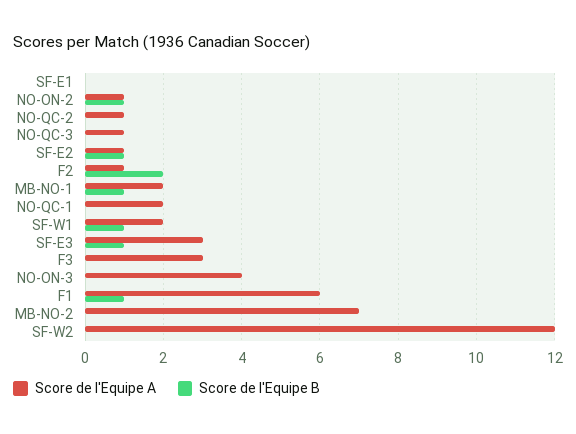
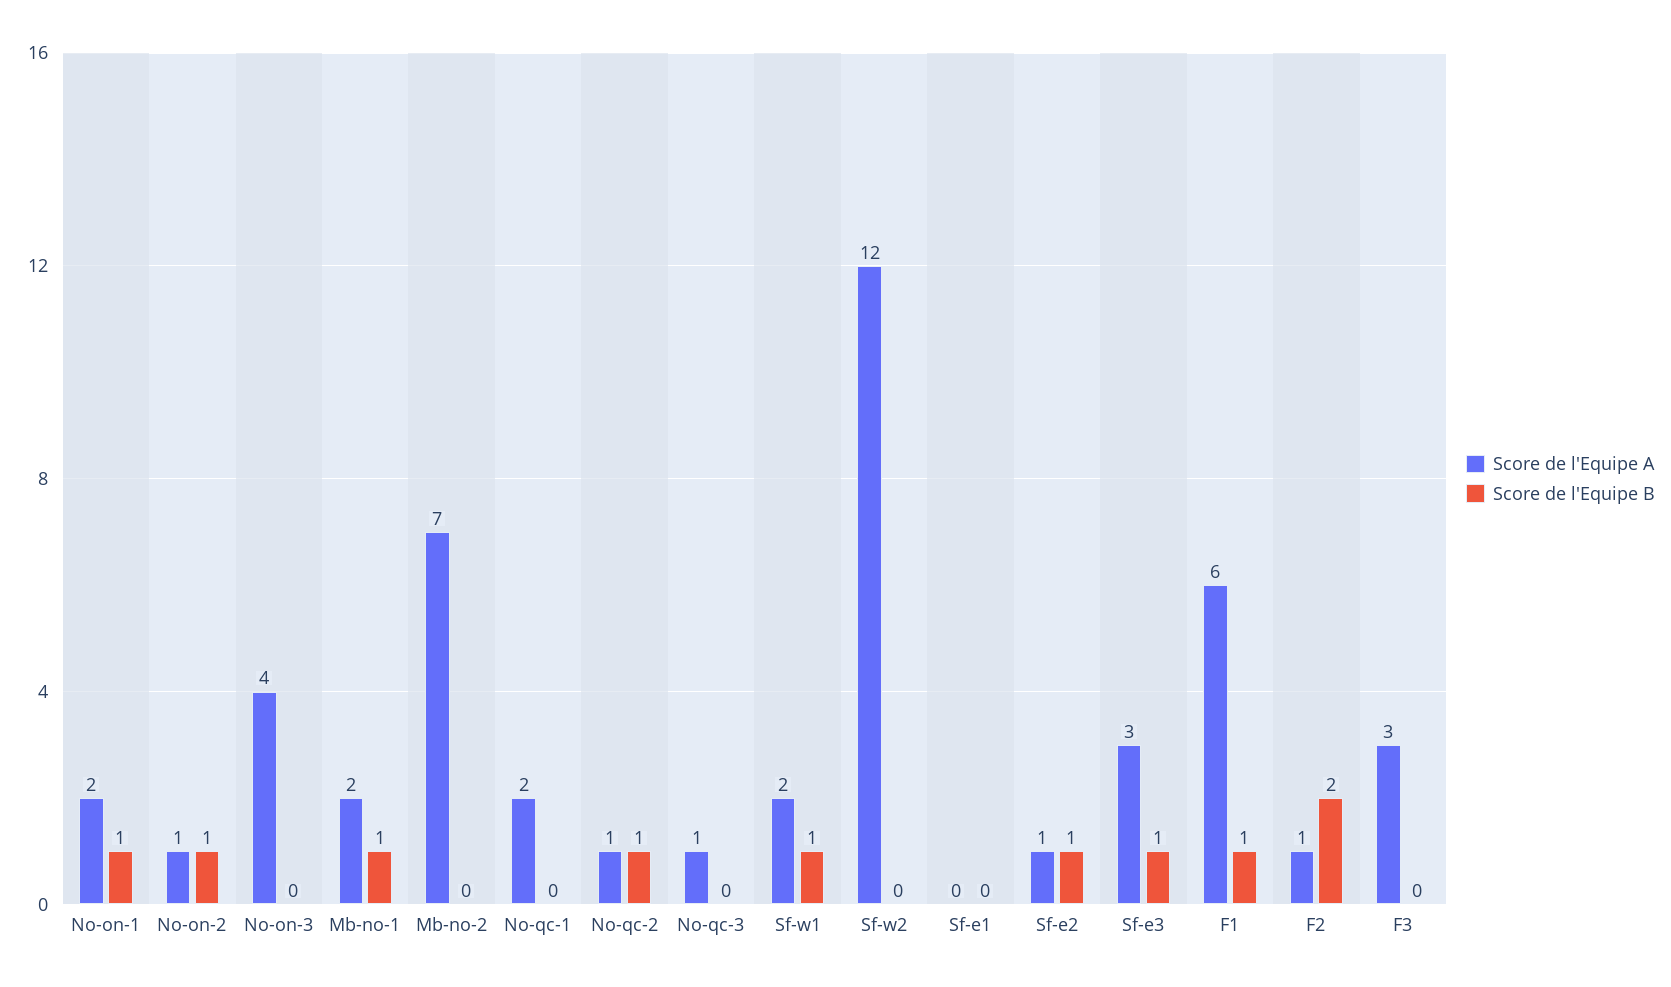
  {
    "Score de l'Equipe A": {
      "SF-E1": 0,
      "NO-ON-2": 1,
      "NO-QC-2": 1,
      "NO-QC-3": 1,
      "SF-E2": 1,
      "F2": 1,
      "MB-NO-1": 2,
      "NO-QC-1": 2,
      "SF-W1": 2,
      "SF-E3": 3,
      "F3": 3,
      "NO-ON-3": 4,
      "F1": 6,
      "MB-NO-2": 7,
-     "SF-W2": 12
+     "SF-W2": 12,
+     "No-on-1": 2
    },
    "Score de l'Equipe B": {
      "SF-E1": 0,
      "NO-ON-2": 1,
-     "NO-QC-2": 0,
+     "NO-QC-2": 1,
      "NO-QC-3": 0,
      "SF-E2": 1,
      "F2": 2,
      "MB-NO-1": 1,
      "NO-QC-1": 0,
      "SF-W1": 1,
      "SF-E3": 1,
      "F3": 0,
      "NO-ON-3": 0,
      "F1": 1,
      "MB-NO-2": 0,
-     "SF-W2": 0
+     "SF-W2": 0,
+     "No-on-1": 1
    }
  }

